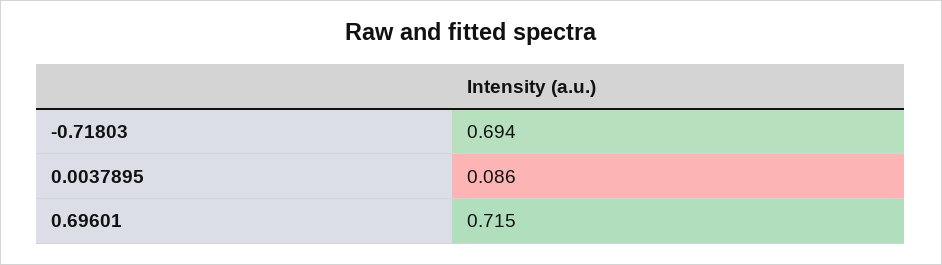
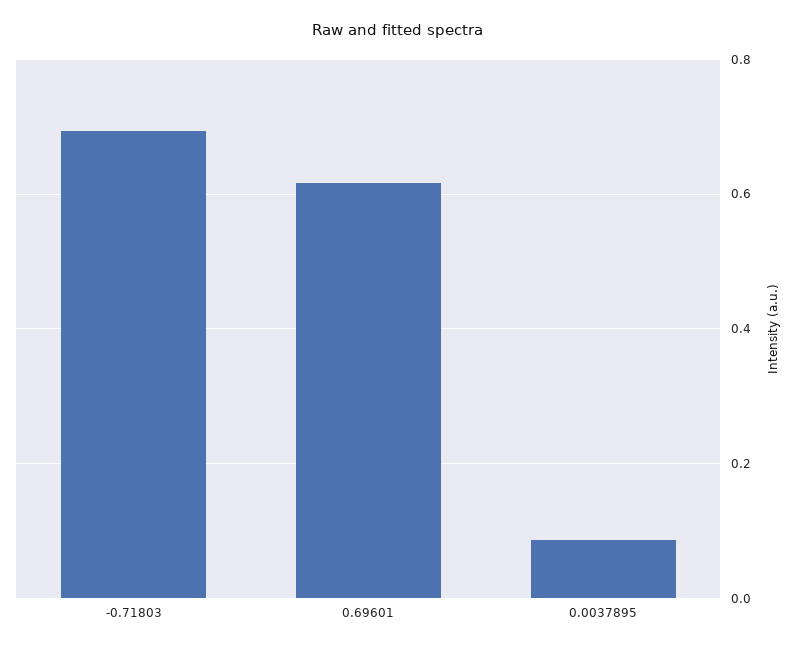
  {
    "-0.71803": 0.694,
    "0.0037895": 0.086,
-   "0.69601": 0.715
+   "0.69601": 0.62
  }

